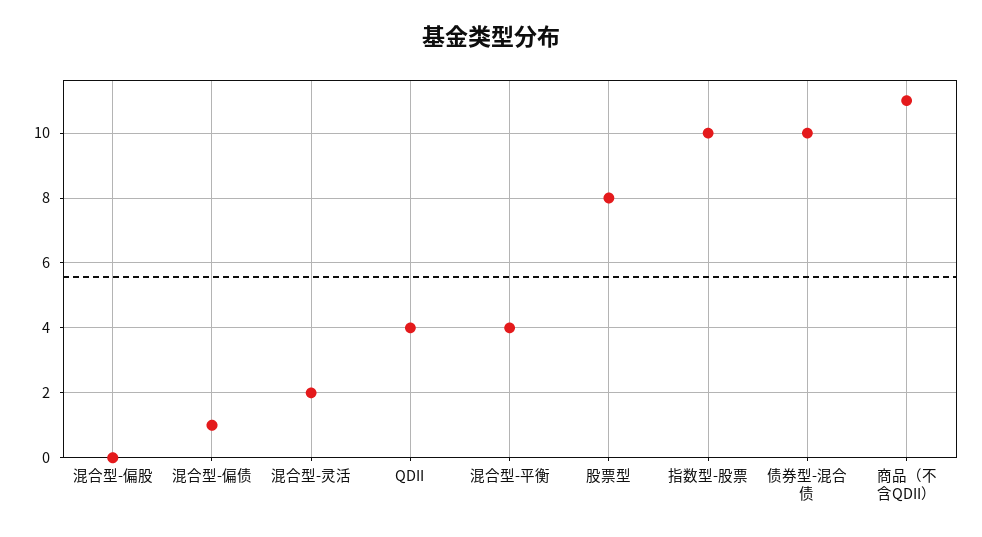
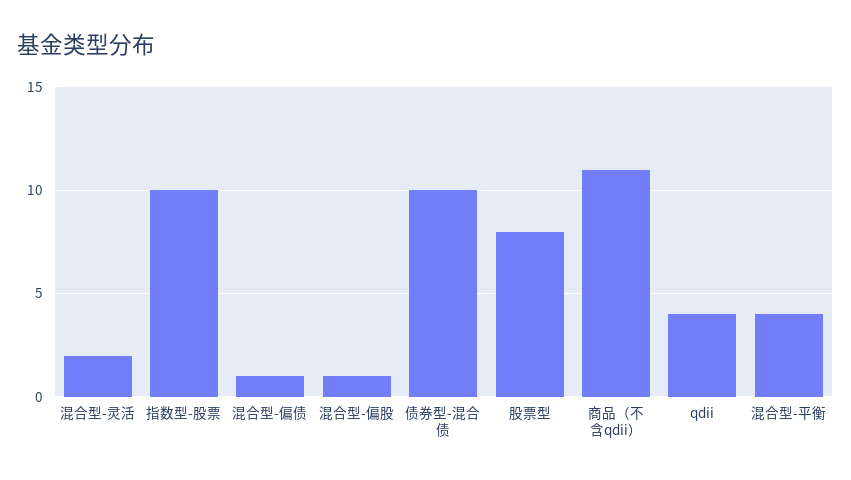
  {
-   "混合型-偏股": 0,
+   "混合型-偏股": 1,
    "混合型-偏债": 1,
    "混合型-灵活": 2,
    "QDII": 4,
    "混合型-平衡": 4,
    "股票型": 8,
    "指数型-股票": 10,
    "债券型-混合债": 10,
    "商品（不含QDII）": 11
  }

